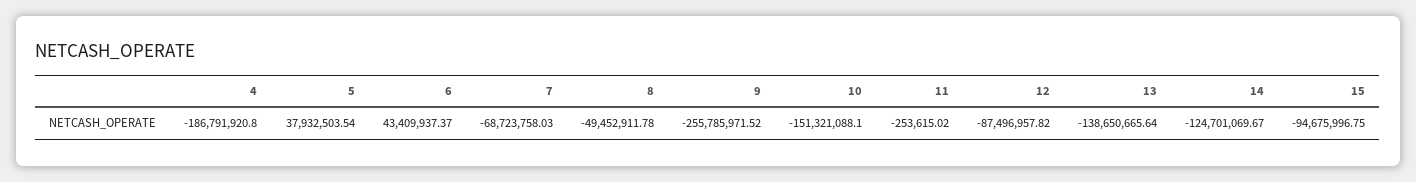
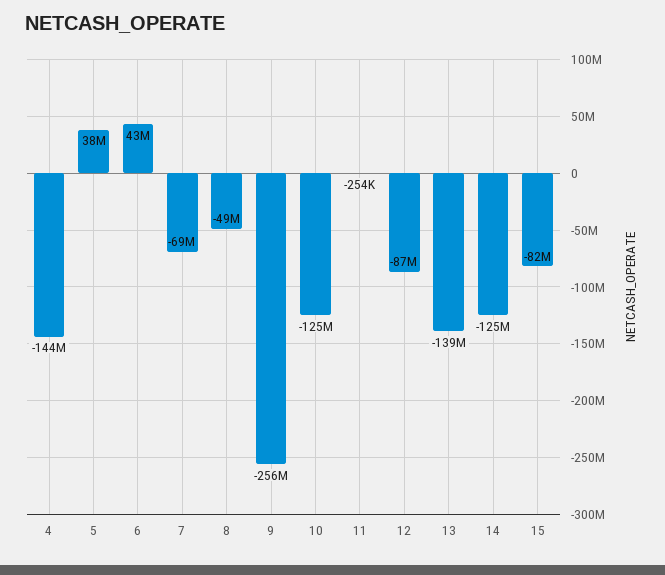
  {
-   "4": -186791920.8,
+   "4": -144000000,
    "5": 37932503.54,
    "6": 43409937.37,
    "7": -68723758.03,
    "8": -49452911.78,
    "9": -255785971.52,
-   "10": -151321088.1,
+   "10": -125000000,
    "11": -253615.02,
    "12": -87496957.82,
    "13": -138650665.64,
    "14": -124701069.67,
-   "15": -94675996.75
+   "15": -82000000
  }

